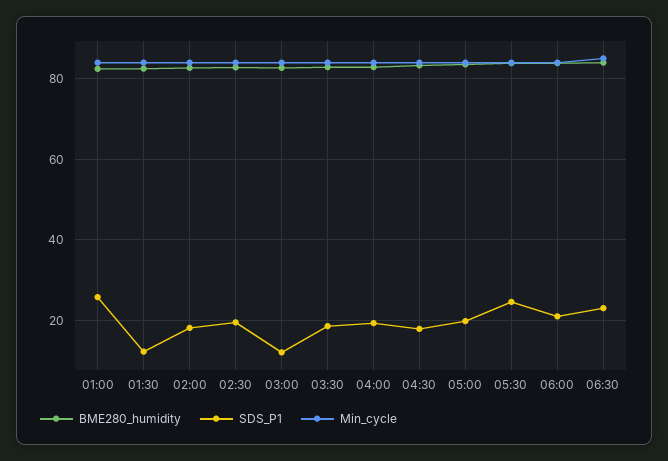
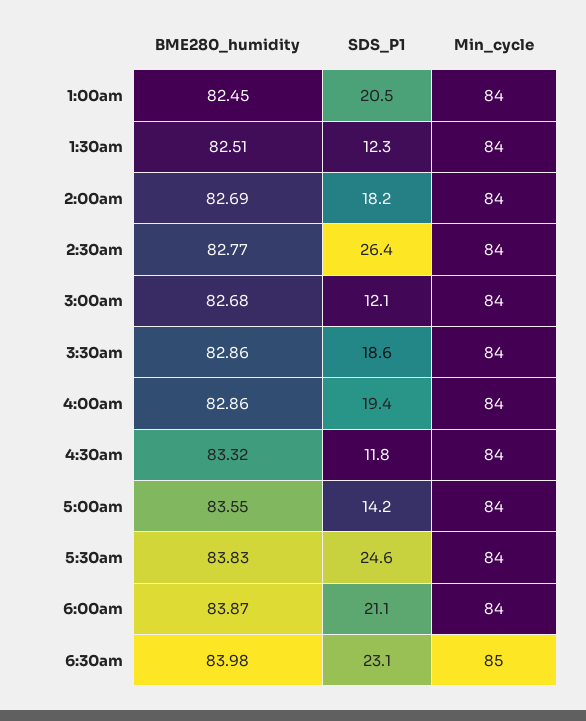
  {
    "BME280_humidity": {
      "01:00": 82.45,
      "01:30": 82.51,
      "02:00": 82.69,
      "02:30": 82.77,
      "03:00": 82.68,
      "03:30": 82.86,
      "04:00": 82.86,
      "04:30": 83.32,
      "05:00": 83.55,
      "05:30": 83.83,
      "06:00": 83.87,
      "06:30": 83.98
    },
    "SDS_P1": {
-     "01:00": 26,
+     "01:00": 20.5,
      "01:30": 12.3,
      "02:00": 18.2,
-     "02:30": 20,
+     "02:30": 26.4,
      "03:00": 12.1,
      "03:30": 18.6,
      "04:00": 19.4,
-     "04:30": 18,
+     "04:30": 11.8,
-     "05:00": 20,
+     "05:00": 14.2,
      "05:30": 24.6,
      "06:00": 21.1,
      "06:30": 23.1
    },
    "Min_cycle": {
      "01:00": 84,
      "01:30": 84,
      "02:00": 84,
      "02:30": 84,
      "03:00": 84,
      "03:30": 84,
      "04:00": 84,
      "04:30": 84,
      "05:00": 84,
      "05:30": 84,
      "06:00": 84,
      "06:30": 85
    }
  }

